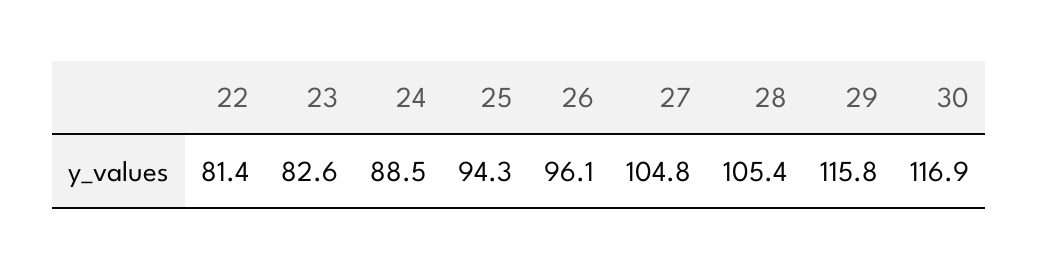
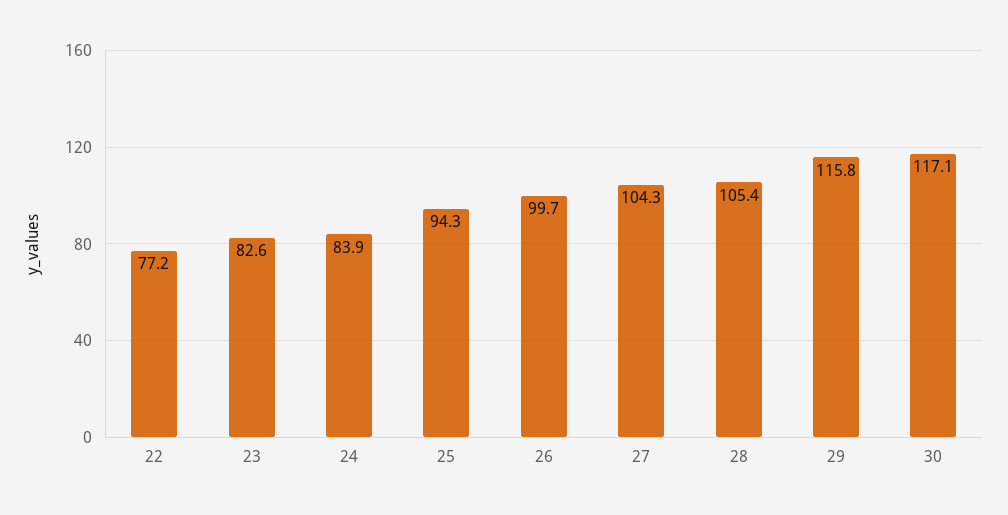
  {
-   "22": 81.4,
+   "22": 77.2,
    "23": 82.6,
-   "24": 88.5,
+   "24": 83.9,
    "25": 94.3,
-   "26": 96.1,
+   "26": 99.7,
-   "27": 104.8,
+   "27": 104.3,
    "28": 105.4,
    "29": 115.8,
-   "30": 116.9
+   "30": 117.1
  }

